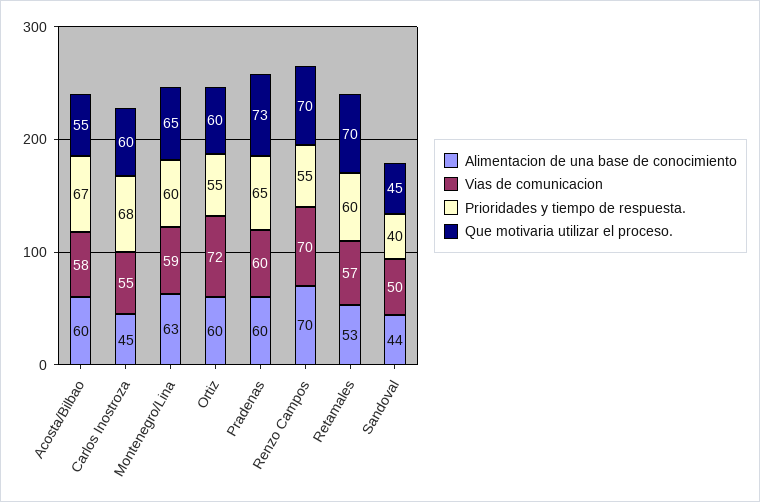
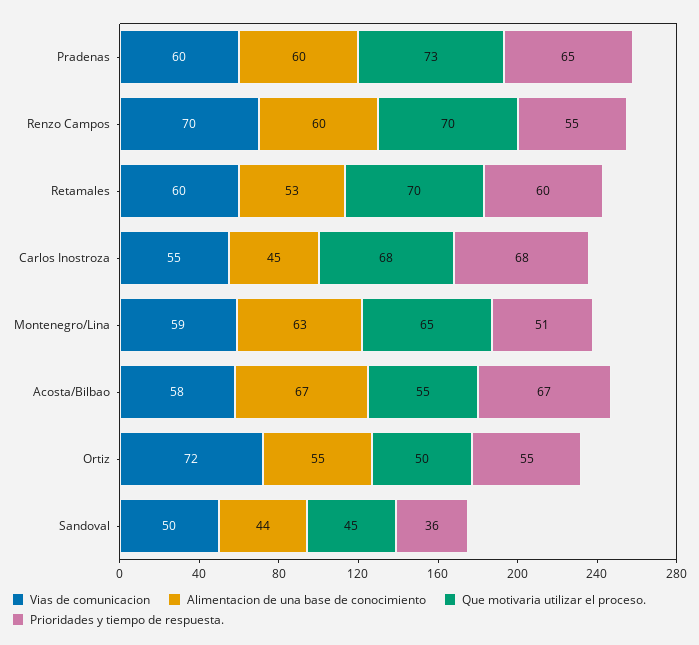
  {
    "Alimentacion de una base de conocimiento": {
-     "Acosta/Bilbao": 60,
+     "Acosta/Bilbao": 67,
      "Carlos Inostroza": 45,
      "Montenegro/Lina": 63,
-     "Ortiz": 60,
+     "Ortiz": 55,
      "Pradenas": 60,
-     "Renzo Campos": 70,
+     "Renzo Campos": 60,
      "Retamales": 53,
      "Sandoval": 44
    },
    "Vias de comunicacion": {
      "Acosta/Bilbao": 58,
      "Carlos Inostroza": 55,
      "Montenegro/Lina": 59,
      "Ortiz": 72,
      "Pradenas": 60,
      "Renzo Campos": 70,
-     "Retamales": 57,
+     "Retamales": 60,
      "Sandoval": 50
    },
    "Prioridades y tiempo de respuesta.": {
      "Acosta/Bilbao": 67,
      "Carlos Inostroza": 68,
-     "Montenegro/Lina": 60,
+     "Montenegro/Lina": 51,
      "Ortiz": 55,
      "Pradenas": 65,
      "Renzo Campos": 55,
      "Retamales": 60,
-     "Sandoval": 40
+     "Sandoval": 36
    },
    "Que motivaria utilizar el proceso.": {
      "Acosta/Bilbao": 55,
-     "Carlos Inostroza": 60,
+     "Carlos Inostroza": 68,
      "Montenegro/Lina": 65,
-     "Ortiz": 60,
+     "Ortiz": 50,
      "Pradenas": 73,
      "Renzo Campos": 70,
      "Retamales": 70,
      "Sandoval": 45
    }
  }

